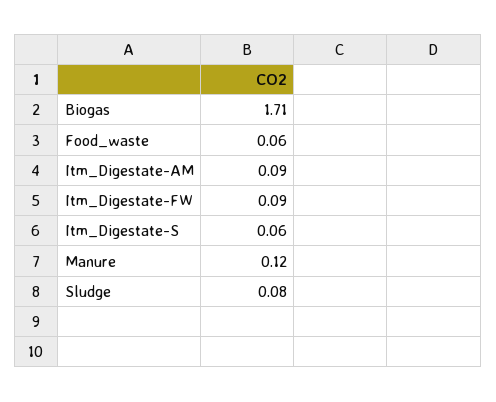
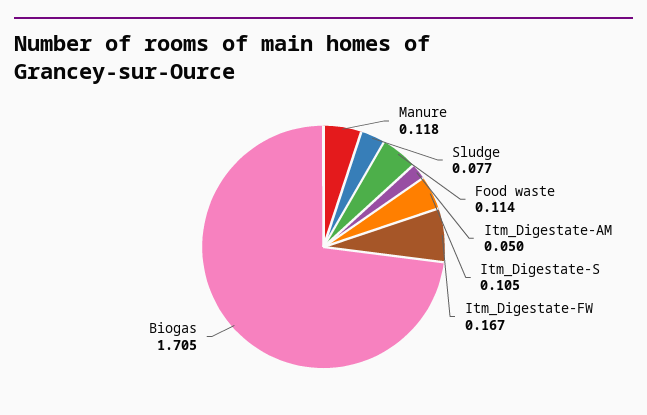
  {
    "Biogas": 1.705,
-   "Food_waste": 0.06,
+   "Food_waste": 0.114,
-   "Itm_Digestate-AM": 0.09,
+   "Itm_Digestate-AM": 0.05,
-   "Itm_Digestate-FW": 0.09,
+   "Itm_Digestate-FW": 0.167,
-   "Itm_Digestate-S": 0.06,
+   "Itm_Digestate-S": 0.105,
    "Manure": 0.118,
    "Sludge": 0.077
  }

